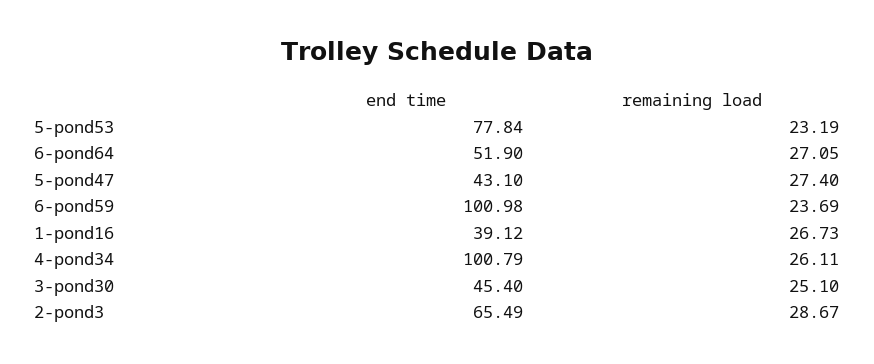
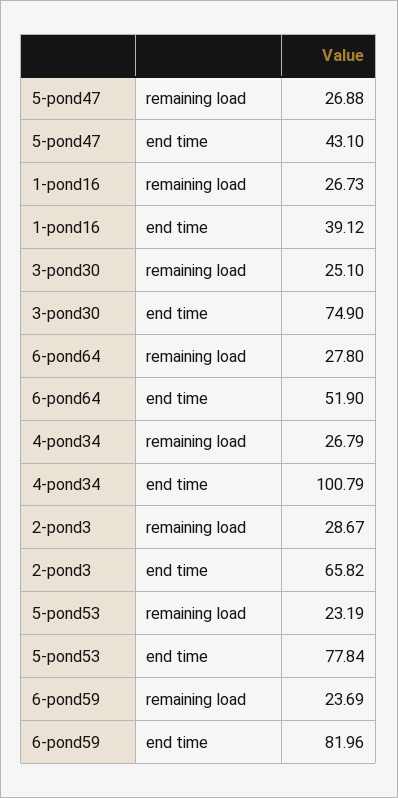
  {
    "end time": {
      "5-pond53": 77.84,
      "6-pond64": 51.9,
      "5-pond47": 43.1,
-     "6-pond59": 100.98,
+     "6-pond59": 81.96,
      "1-pond16": 39.12,
      "4-pond34": 100.79,
-     "3-pond30": 45.4,
+     "3-pond30": 74.9,
-     "2-pond3": 65.49
+     "2-pond3": 65.82
    },
    "remaining load": {
      "5-pond53": 23.19,
-     "6-pond64": 27.05,
+     "6-pond64": 27.8,
-     "5-pond47": 27.4,
+     "5-pond47": 26.88,
      "6-pond59": 23.69,
      "1-pond16": 26.73,
-     "4-pond34": 26.11,
+     "4-pond34": 26.79,
      "3-pond30": 25.1,
      "2-pond3": 28.67
    }
  }

